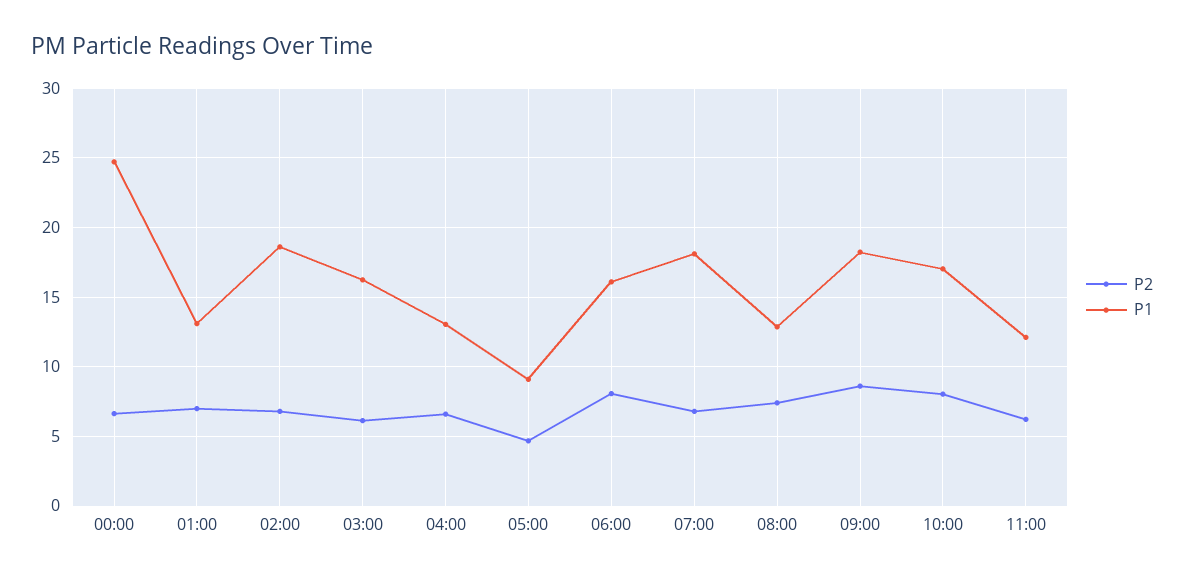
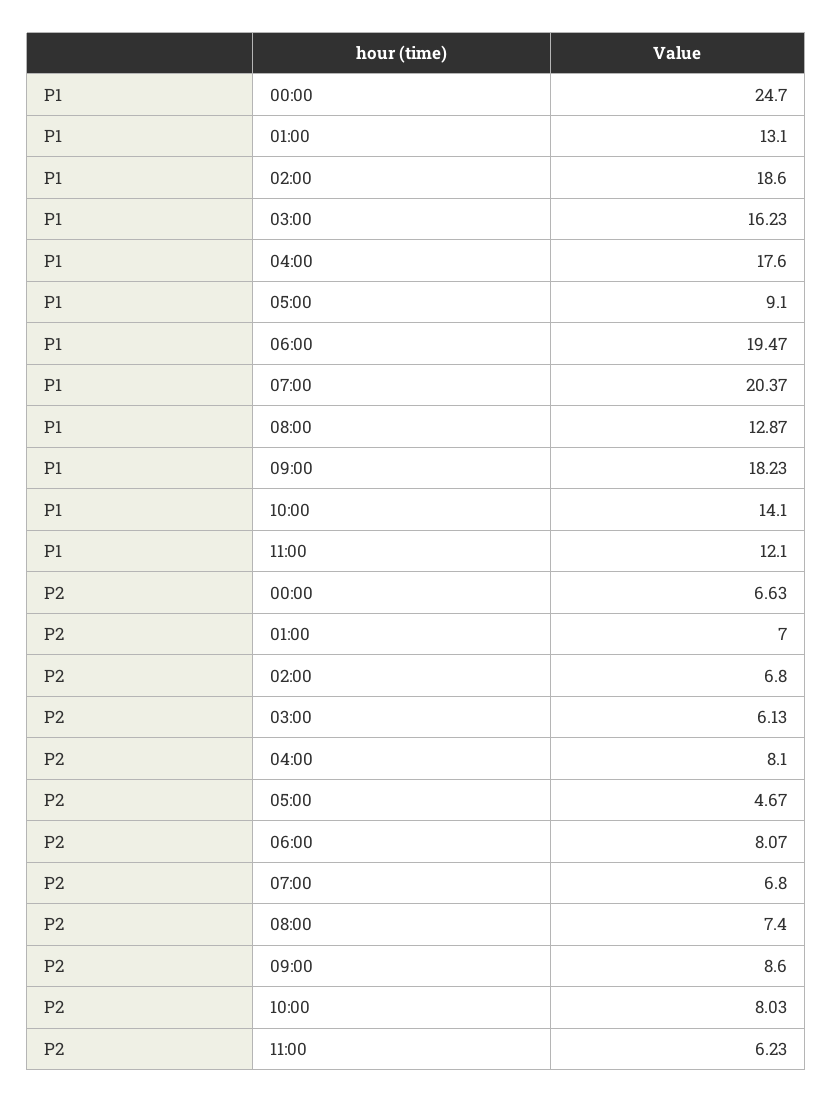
  {
    "P2": {
      "00:00": 6.63,
      "01:00": 7,
      "02:00": 6.8,
      "03:00": 6.13,
-     "04:00": 6.5,
+     "04:00": 8.1,
      "05:00": 4.67,
      "06:00": 8.07,
      "07:00": 6.8,
      "08:00": 7.4,
      "09:00": 8.6,
      "10:00": 8.03,
      "11:00": 6.23
    },
    "P1": {
      "00:00": 24.7,
      "01:00": 13.1,
      "02:00": 18.6,
      "03:00": 16.23,
-     "04:00": 13,
+     "04:00": 17.6,
      "05:00": 9.1,
-     "06:00": 16,
+     "06:00": 19.47,
-     "07:00": 18,
+     "07:00": 20.37,
      "08:00": 12.87,
      "09:00": 18.23,
-     "10:00": 17,
+     "10:00": 14.1,
      "11:00": 12.1
    }
  }

